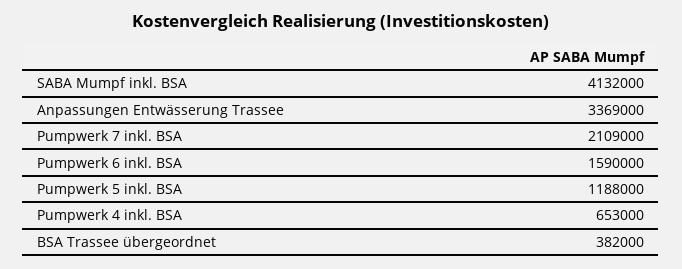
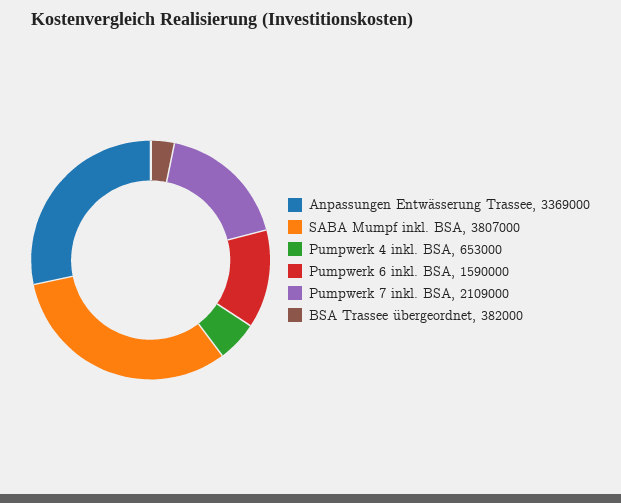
  {
-   "SABA Mumpf inkl. BSA": 4132000,
+   "SABA Mumpf inkl. BSA": 3807000,
    "Anpassungen Entwässerung Trassee": 3369000,
    "Pumpwerk 7 inkl. BSA": 2109000,
    "Pumpwerk 6 inkl. BSA": 1590000,
-   "Pumpwerk 5 inkl. BSA": 1188000,
    "Pumpwerk 4 inkl. BSA": 653000,
    "BSA Trassee übergeordnet": 382000
  }

